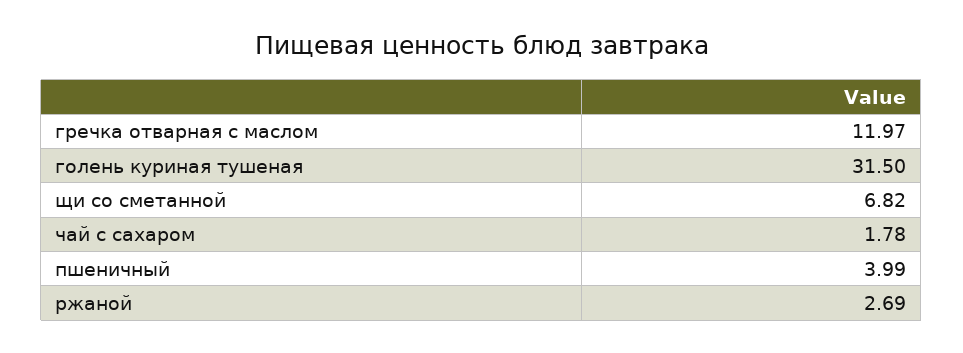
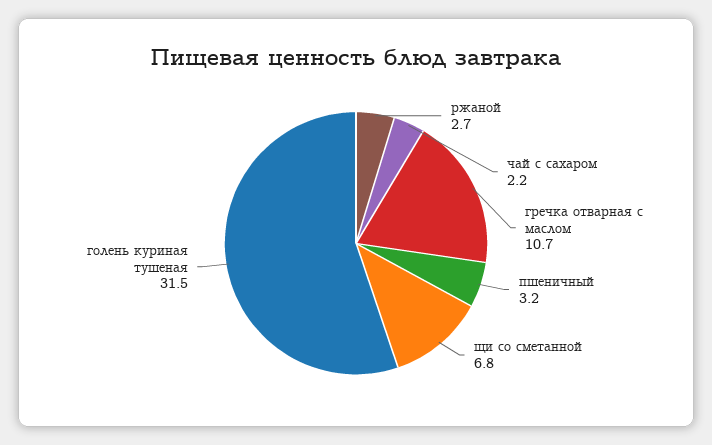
  {
-   "гречка отварная с маслом": 11.97,
+   "гречка отварная с маслом": 10.7,
    "голень куриная тушеная": 31.5,
    "щи со сметанной": 6.82,
-   "чай с сахаром": 1.78,
+   "чай с сахаром": 2.2,
-   "пшеничный": 3.99,
+   "пшеничный": 3.2,
    "ржаной": 2.69
  }

